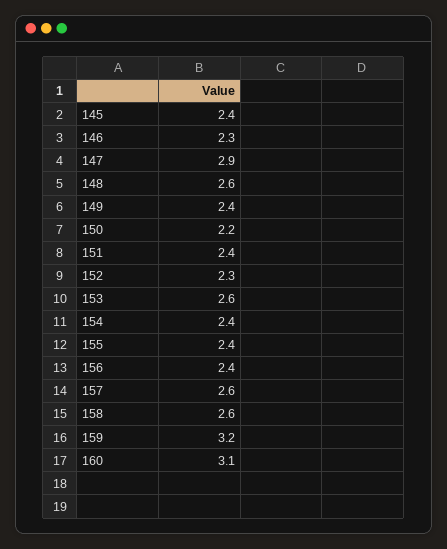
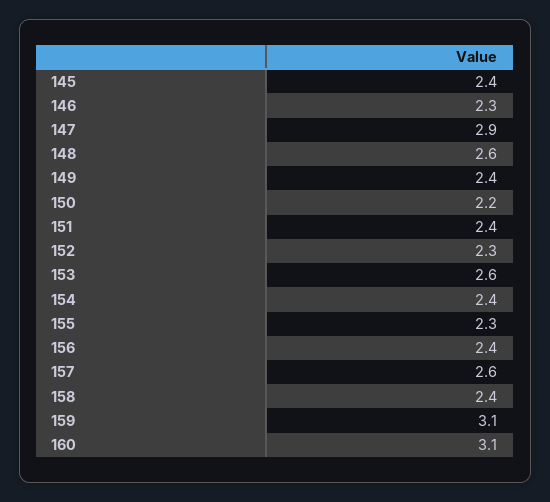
  {
    "145": 2.4,
    "146": 2.3,
    "147": 2.9,
    "148": 2.6,
    "149": 2.4,
    "150": 2.2,
    "151": 2.4,
    "152": 2.3,
    "153": 2.6,
    "154": 2.4,
-   "155": 2.4,
+   "155": 2.3,
    "156": 2.4,
    "157": 2.6,
-   "158": 2.6,
+   "158": 2.4,
-   "159": 3.2,
+   "159": 3.1,
    "160": 3.1
  }

